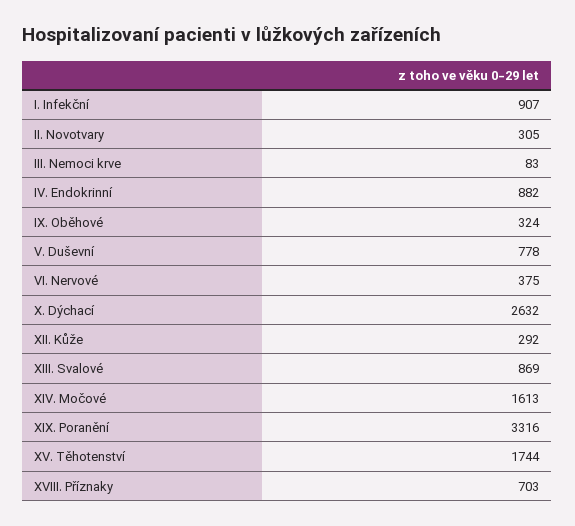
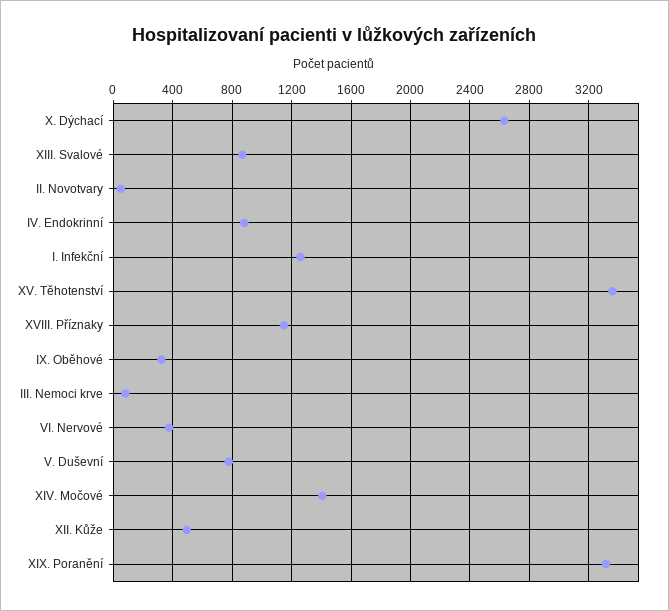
  {
-   "I. Infekční": 907,
+   "I. Infekční": 1250,
-   "II. Novotvary": 305,
+   "II. Novotvary": 50,
    "III. Nemoci krve": 83,
    "IV. Endokrinní": 882,
    "IX. Oběhové": 324,
    "V. Duševní": 778,
    "VI. Nervové": 375,
    "X. Dýchací": 2632,
-   "XII. Kůže": 292,
+   "XII. Kůže": 500,
    "XIII. Svalové": 869,
-   "XIV. Močové": 1613,
+   "XIV. Močové": 1400,
    "XIX. Poranění": 3316,
-   "XV. Těhotenství": 1744,
+   "XV. Těhotenství": 3350,
-   "XVIII. Příznaky": 703
+   "XVIII. Příznaky": 1150
  }

